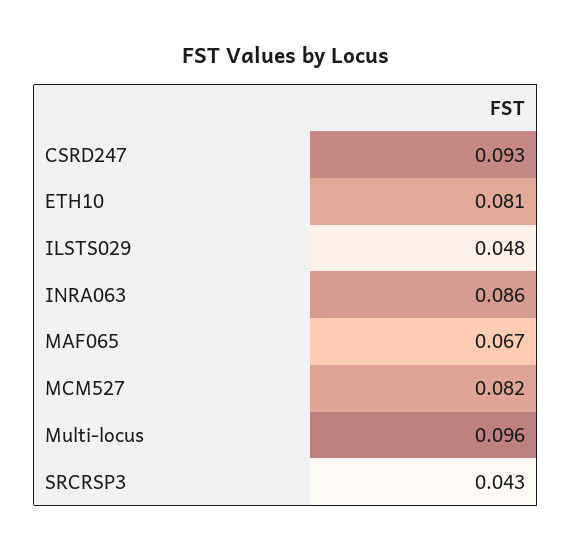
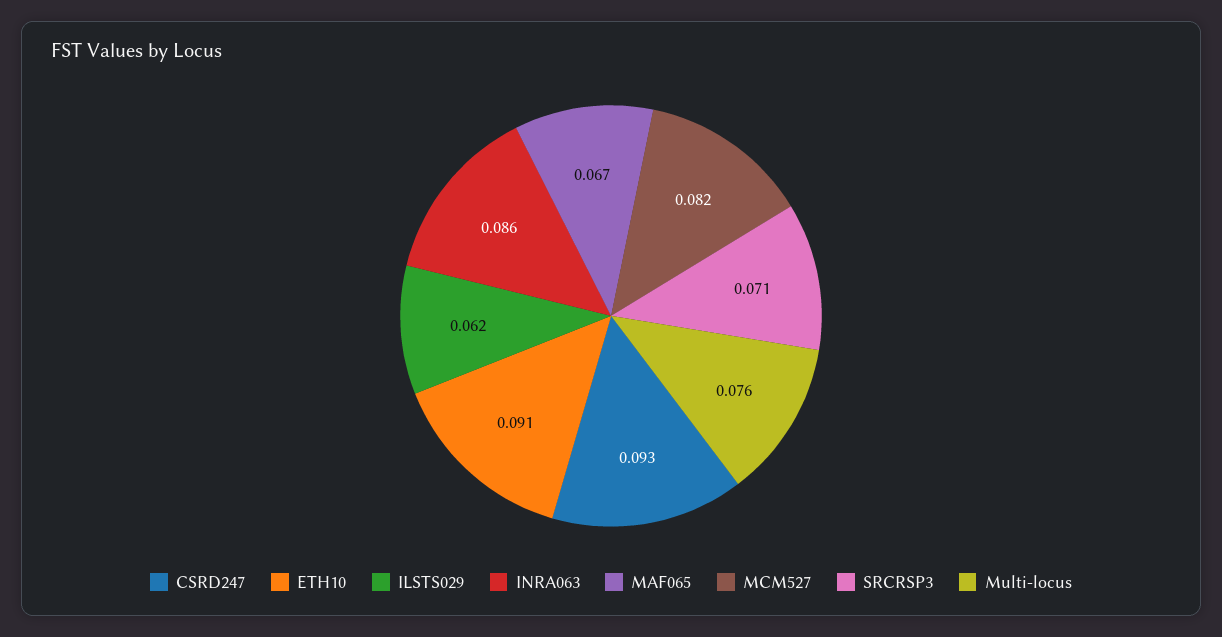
  {
    "CSRD247": 0.093,
-   "ETH10": 0.081,
+   "ETH10": 0.091,
-   "ILSTS029": 0.048,
+   "ILSTS029": 0.062,
    "INRA063": 0.086,
    "MAF065": 0.067,
    "MCM527": 0.082,
-   "Multi-locus": 0.096,
+   "Multi-locus": 0.076,
-   "SRCRSP3": 0.043
+   "SRCRSP3": 0.071
  }

